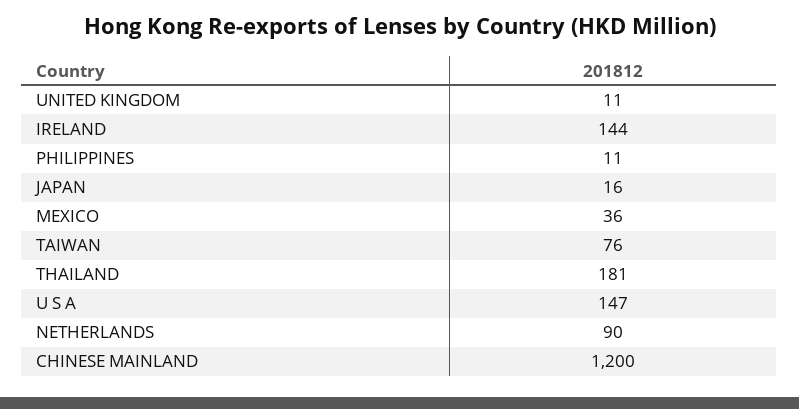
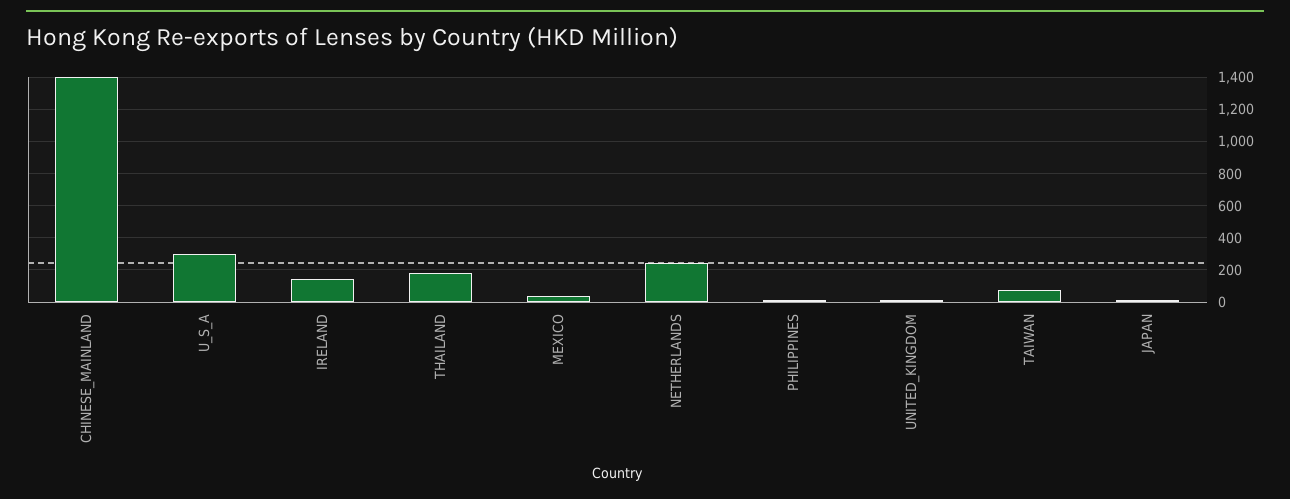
  {
    "UNITED KINGDOM": 11,
    "IRELAND": 144,
    "PHILIPPINES": 11,
    "JAPAN": 16,
    "MEXICO": 36,
    "TAIWAN": 76,
    "THAILAND": 181,
-   "U S A": 147,
+   "U S A": 300,
-   "NETHERLANDS": 90,
+   "NETHERLANDS": 250,
-   "CHINESE MAINLAND": 1200
+   "CHINESE MAINLAND": 1400
  }

